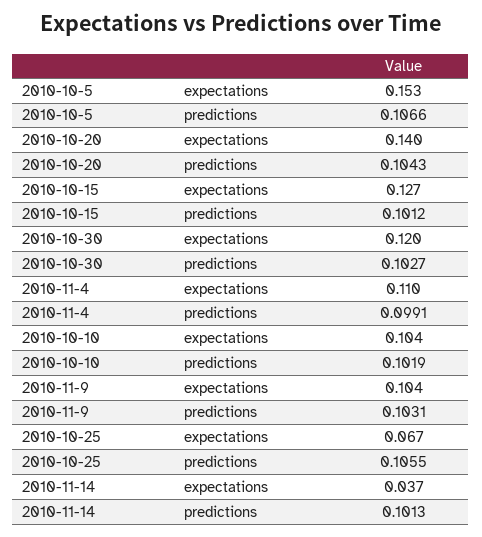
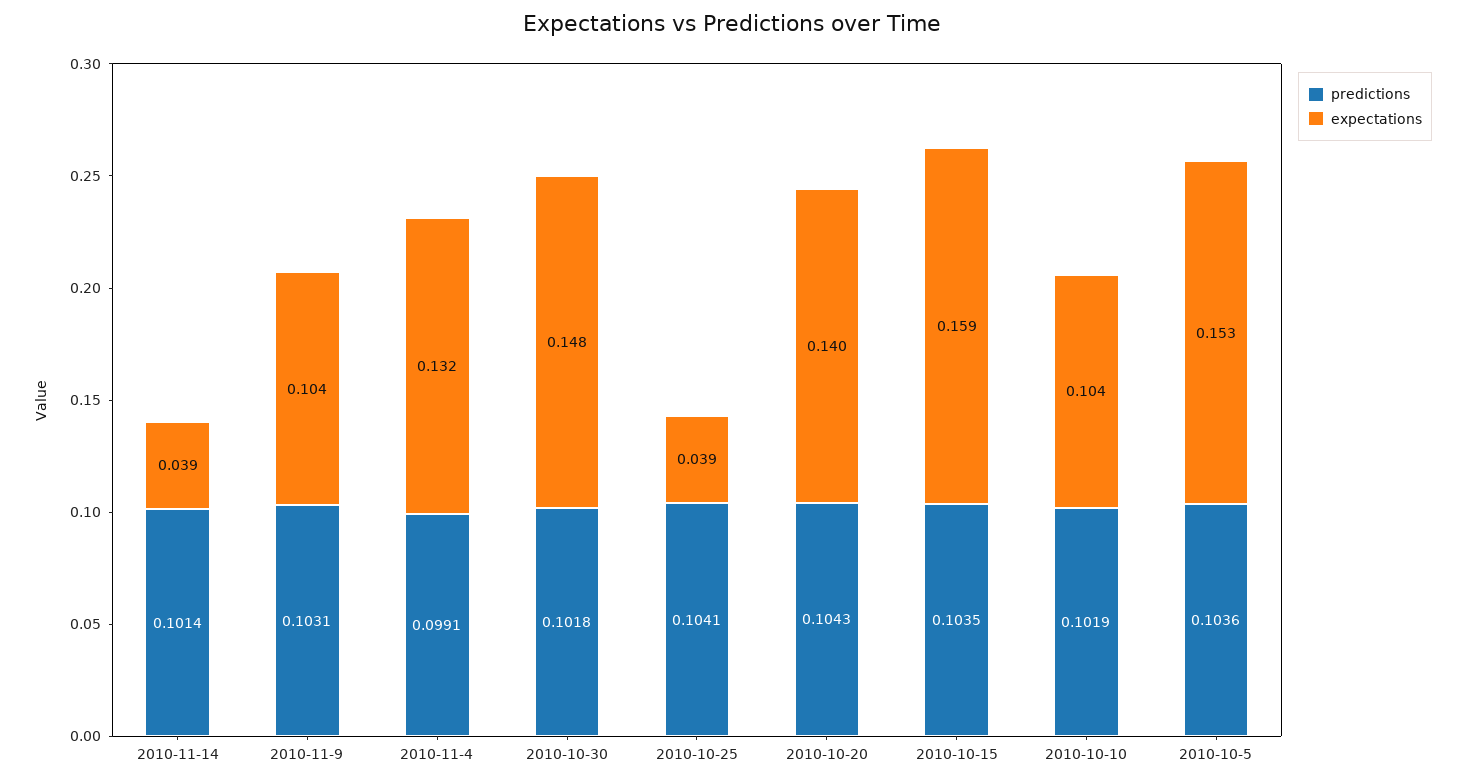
  {
    "expectations": {
      "2010-10-5": 0.153,
      "2010-10-20": 0.14,
-     "2010-10-15": 0.127,
+     "2010-10-15": 0.159,
-     "2010-10-30": 0.12,
+     "2010-10-30": 0.148,
-     "2010-11-4": 0.11,
+     "2010-11-4": 0.132,
      "2010-10-10": 0.104,
      "2010-11-9": 0.104,
-     "2010-10-25": 0.067,
+     "2010-10-25": 0.039,
-     "2010-11-14": 0.037
+     "2010-11-14": 0.039
    },
    "predictions": {
-     "2010-10-5": 0.1066,
+     "2010-10-5": 0.1036,
      "2010-10-20": 0.1043,
-     "2010-10-15": 0.1012,
+     "2010-10-15": 0.1035,
-     "2010-10-30": 0.1027,
+     "2010-10-30": 0.1018,
      "2010-11-4": 0.0991,
      "2010-10-10": 0.1019,
      "2010-11-9": 0.1031,
-     "2010-10-25": 0.1055,
+     "2010-10-25": 0.1041,
-     "2010-11-14": 0.1013
+     "2010-11-14": 0.1014
    }
  }

